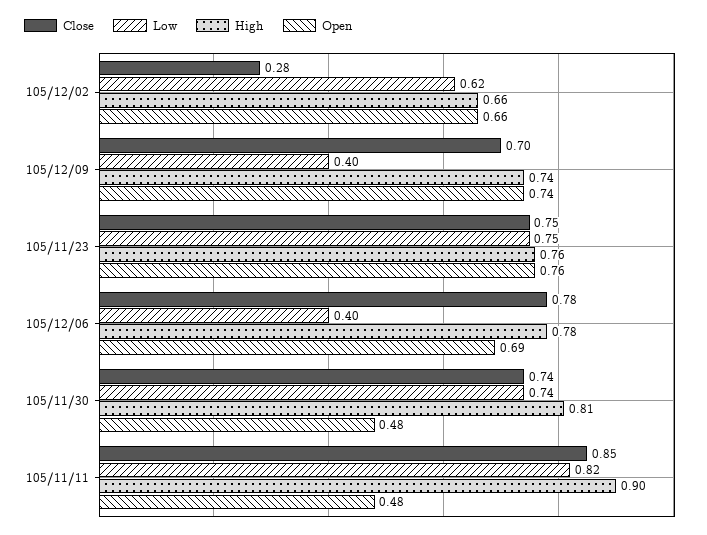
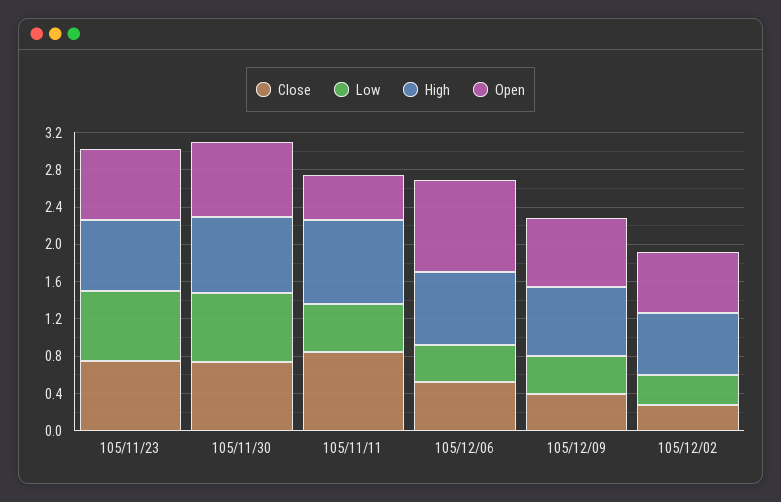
  {
    "Close": {
      "105/12/02": 0.28,
-     "105/12/09": 0.7,
+     "105/12/09": 0.4,
      "105/11/23": 0.75,
-     "105/12/06": 0.78,
+     "105/12/06": 0.5,
      "105/11/30": 0.74,
      "105/11/11": 0.85
    },
    "Low": {
-     "105/12/02": 0.62,
+     "105/12/02": 0.3,
      "105/12/09": 0.4,
      "105/11/23": 0.75,
      "105/12/06": 0.4,
      "105/11/30": 0.74,
-     "105/11/11": 0.82
+     "105/11/11": 0.5
    },
    "High": {
      "105/12/02": 0.66,
      "105/12/09": 0.74,
      "105/11/23": 0.76,
      "105/12/06": 0.78,
      "105/11/30": 0.81,
      "105/11/11": 0.9
    },
    "Open": {
      "105/12/02": 0.66,
      "105/12/09": 0.74,
      "105/11/23": 0.76,
-     "105/12/06": 0.69,
+     "105/12/06": 1,
-     "105/11/30": 0.48,
+     "105/11/30": 0.8,
      "105/11/11": 0.48
    }
  }

